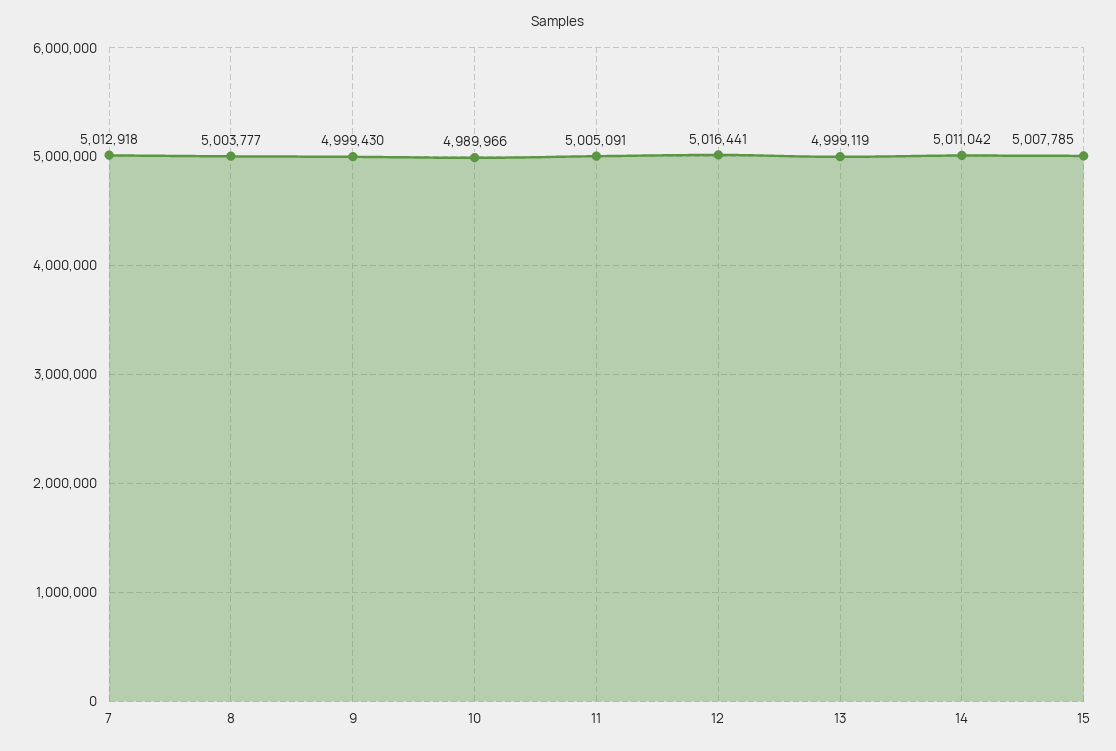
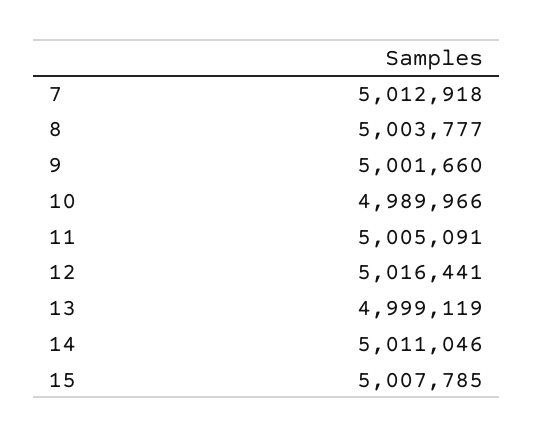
  {
    "7": 5012918,
    "8": 5003777,
-   "9": 4999430,
+   "9": 5001660,
    "10": 4989966,
    "11": 5005091,
    "12": 5016441,
    "13": 4999119,
-   "14": 5011042,
+   "14": 5011046,
    "15": 5007785
  }

